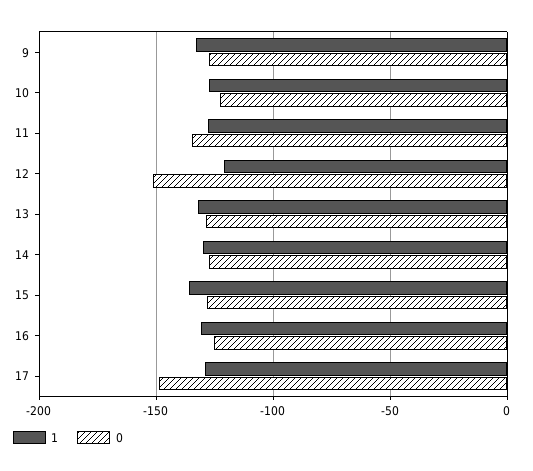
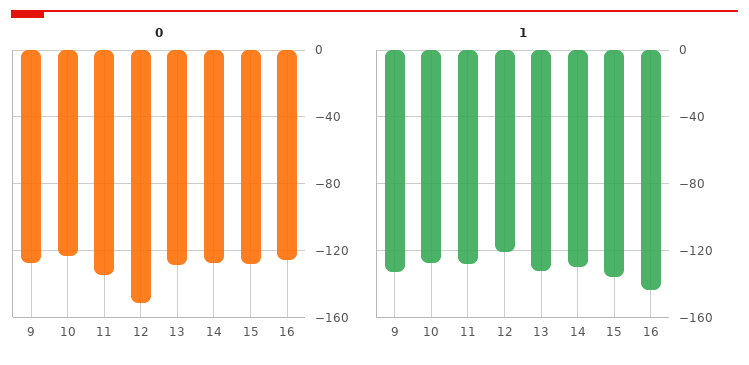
  {
    "1": {
      "9": -135,
      "10": -130,
      "11": -130,
      "12": -120,
      "13": -130,
      "14": -130,
      "15": -135,
-     "16": -130,
+     "16": -145
-     "17": -130
    },
    "0": {
      "9": -130,
      "10": -125,
      "11": -135,
      "12": -150,
      "13": -130,
      "14": -125,
      "15": -130,
-     "16": -125,
+     "16": -125
-     "17": -150
    }
  }

